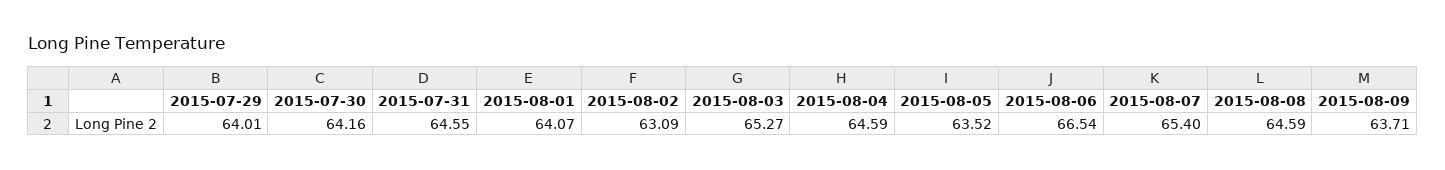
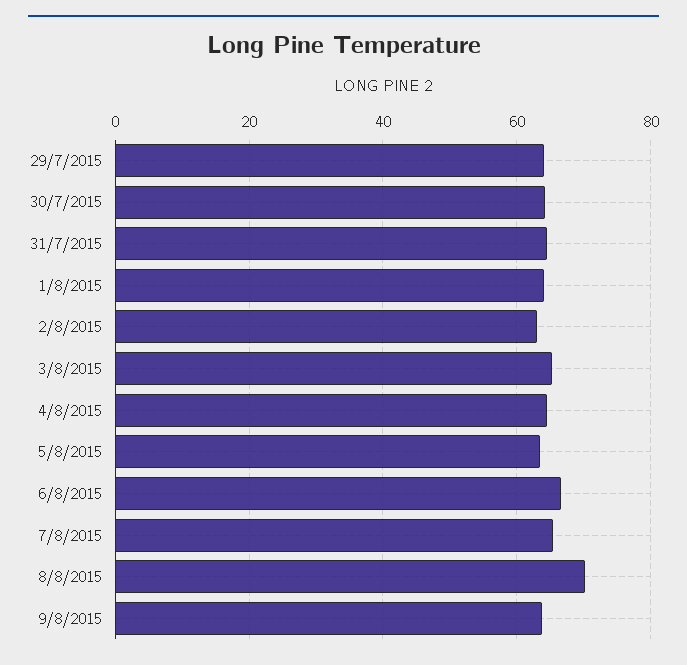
  {
    "2015-07-29": 64.01,
    "2015-07-30": 64.16,
    "2015-07-31": 64.55,
    "2015-08-01": 64.07,
    "2015-08-02": 63.09,
    "2015-08-03": 65.27,
    "2015-08-04": 64.59,
    "2015-08-05": 63.52,
    "2015-08-06": 66.54,
    "2015-08-07": 65.4,
-   "2015-08-08": 64.59,
+   "2015-08-08": 70,
    "2015-08-09": 63.71
  }

